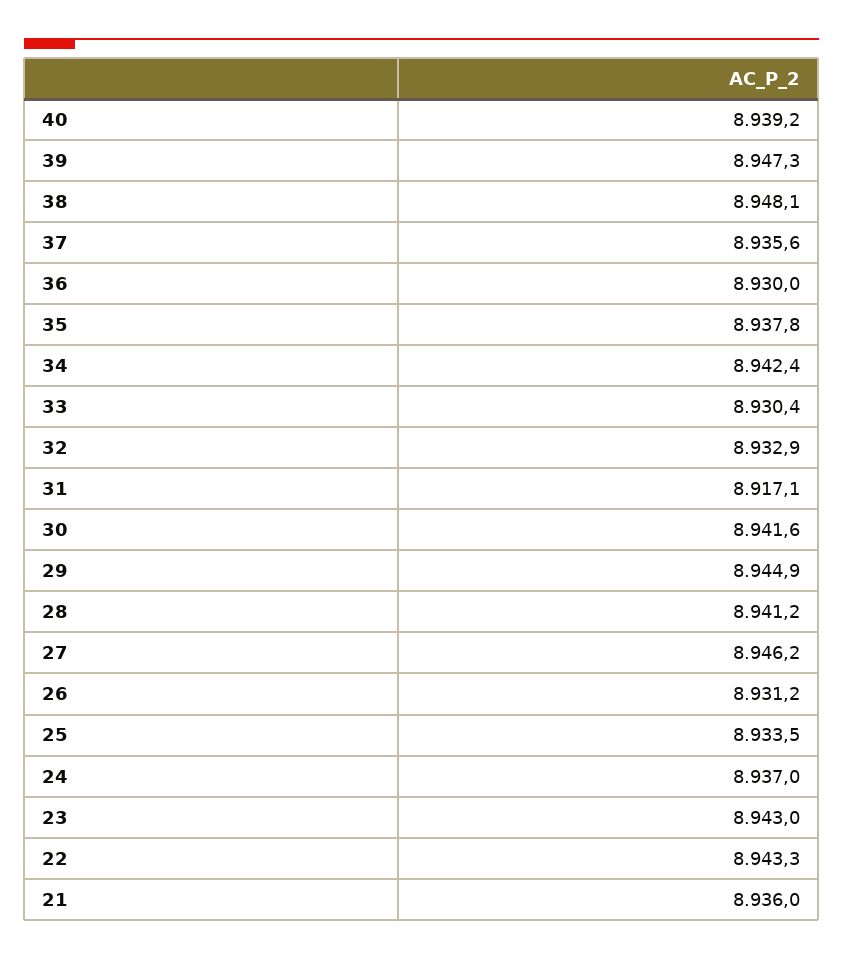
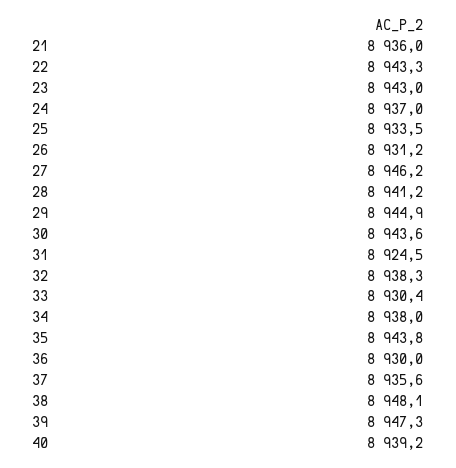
  {
    "40": 8939.2,
    "39": 8947.3,
    "38": 8948.1,
    "37": 8935.6,
    "36": 8930,
-   "35": 8937.8,
+   "35": 8943.8,
-   "34": 8942.4,
+   "34": 8938,
    "33": 8930.4,
-   "32": 8932.9,
+   "32": 8938.3,
-   "31": 8917.1,
+   "31": 8924.5,
-   "30": 8941.6,
+   "30": 8943.6,
    "29": 8944.9,
    "28": 8941.2,
    "27": 8946.2,
    "26": 8931.2,
    "25": 8933.5,
    "24": 8937,
    "23": 8943,
    "22": 8943.3,
    "21": 8936
  }

